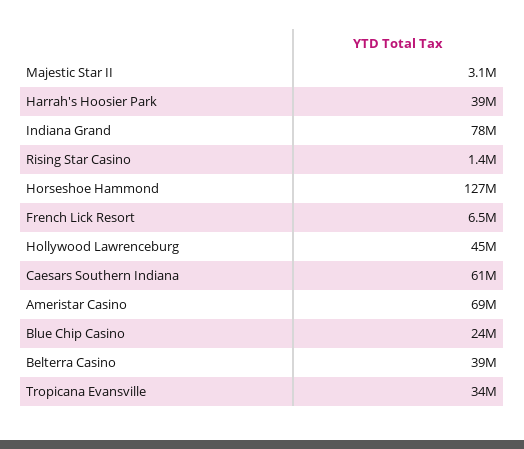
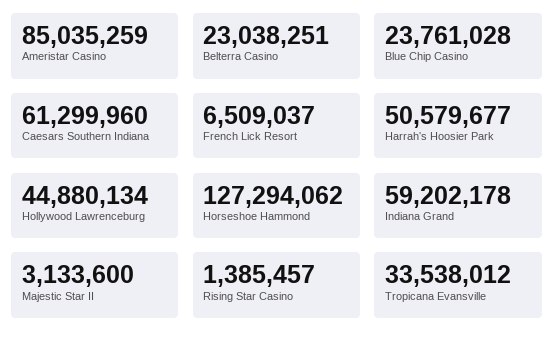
  {
    "Majestic Star II": 3133600,
-   "Harrah's Hoosier Park": 39000000,
+   "Harrah's Hoosier Park": 50579677,
-   "Indiana Grand": 78000000,
+   "Indiana Grand": 59202178,
    "Rising Star Casino": 1385457,
    "Horseshoe Hammond": 127294062,
    "French Lick Resort": 6509037,
    "Hollywood Lawrenceburg": 44880134,
    "Caesars Southern Indiana": 61299960,
-   "Ameristar Casino": 69000000,
+   "Ameristar Casino": 85035259,
    "Blue Chip Casino": 23761028,
-   "Belterra Casino": 39000000,
+   "Belterra Casino": 23038251,
    "Tropicana Evansville": 33538012
  }

